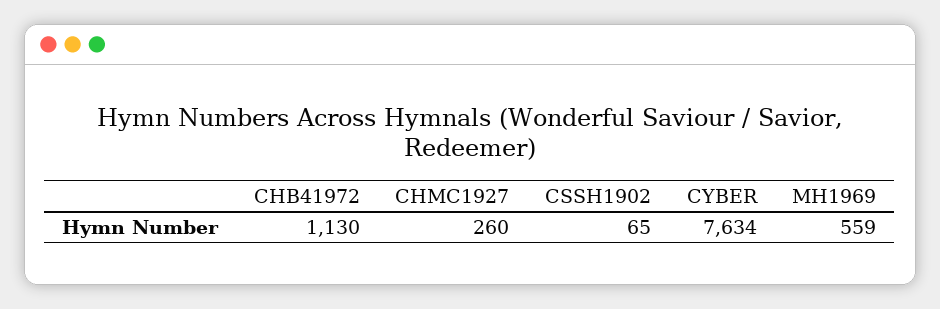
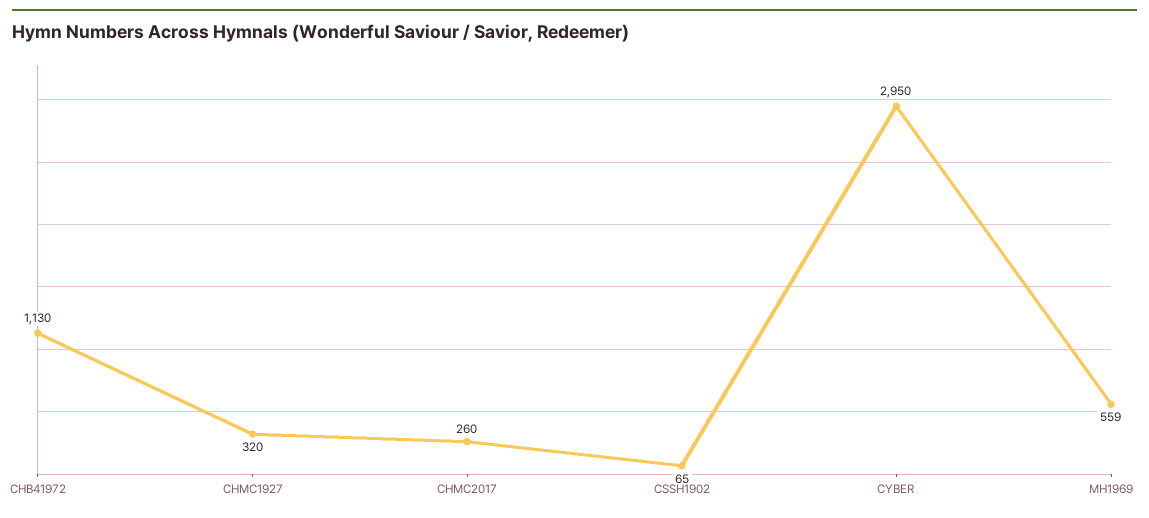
  {
    "CHB41972": 1130,
-   "CHMC1927": 260,
+   "CHMC1927": 320,
    "CSSH1902": 65,
-   "CYBER": 7634,
+   "CYBER": 2950,
-   "MH1969": 559
+   "MH1969": 559,
+   "CHMC2017": 260
  }

